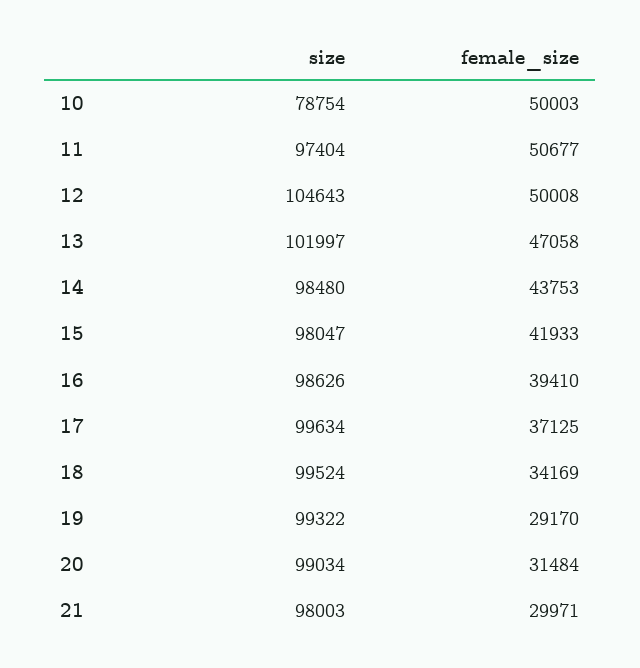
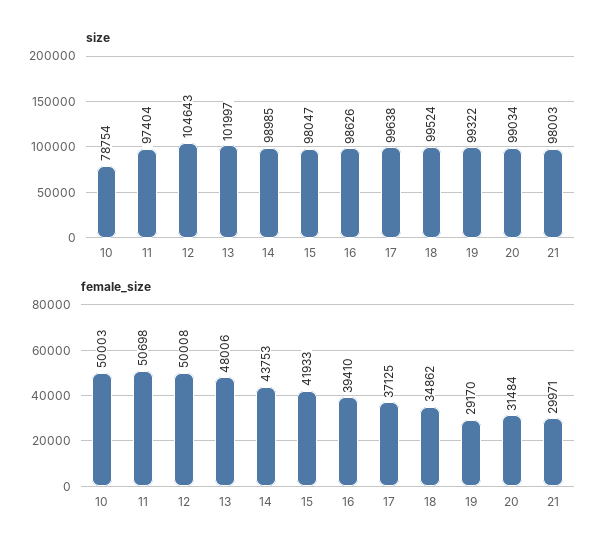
  {
    "size": {
      "10": 78754,
      "11": 97404,
      "12": 104643,
      "13": 101997,
-     "14": 98480,
+     "14": 98985,
      "15": 98047,
      "16": 98626,
-     "17": 99634,
+     "17": 99638,
      "18": 99524,
      "19": 99322,
      "20": 99034,
      "21": 98003
    },
    "female_size": {
      "10": 50003,
-     "11": 50677,
+     "11": 50698,
      "12": 50008,
-     "13": 47058,
+     "13": 48006,
      "14": 43753,
      "15": 41933,
      "16": 39410,
      "17": 37125,
-     "18": 34169,
+     "18": 34862,
      "19": 29170,
      "20": 31484,
      "21": 29971
    }
  }

